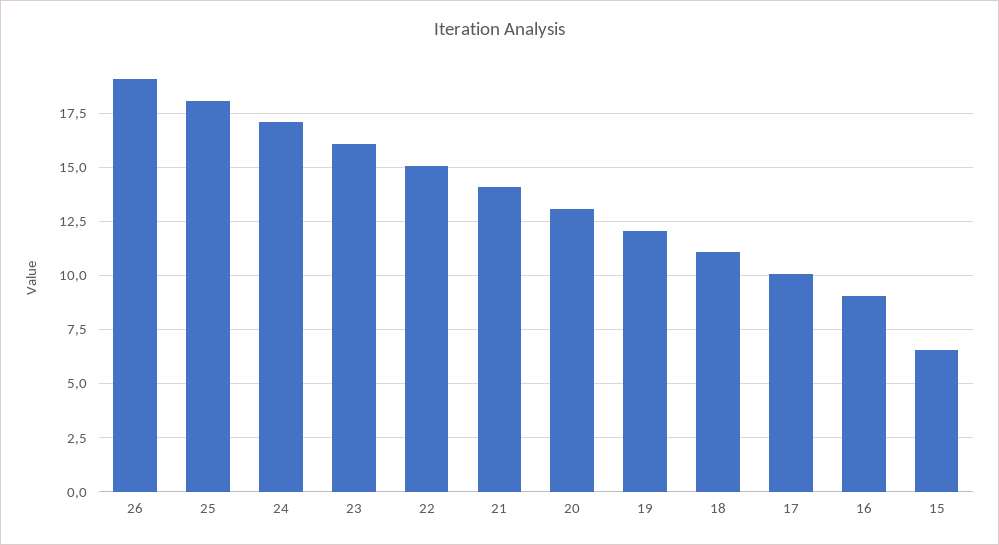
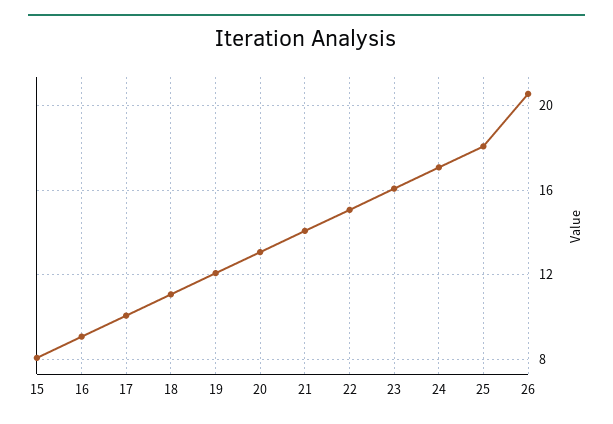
  {
-   "26": 19,
+   "26": 20.5,
    "25": 18,
    "24": 17,
    "23": 16,
    "22": 15,
    "21": 14,
    "20": 13,
    "19": 12,
    "18": 11,
    "17": 10,
    "16": 9,
-   "15": 6.5
+   "15": 8
  }

